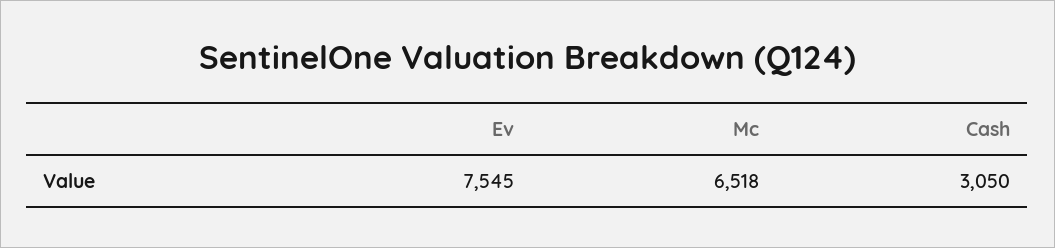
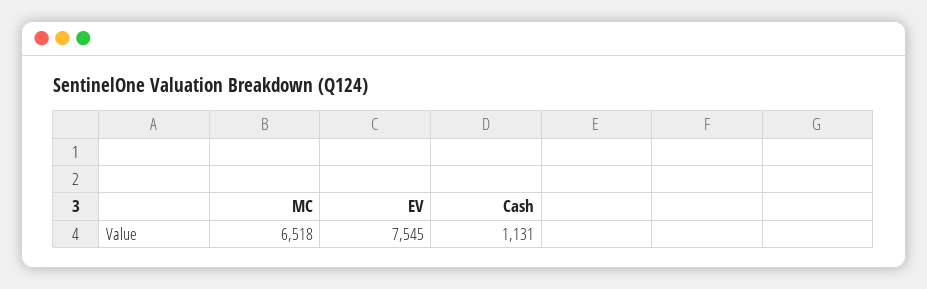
  {
    "Ev": 7545,
    "Mc": 6518,
-   "Cash": 3050
+   "Cash": 1131
  }

